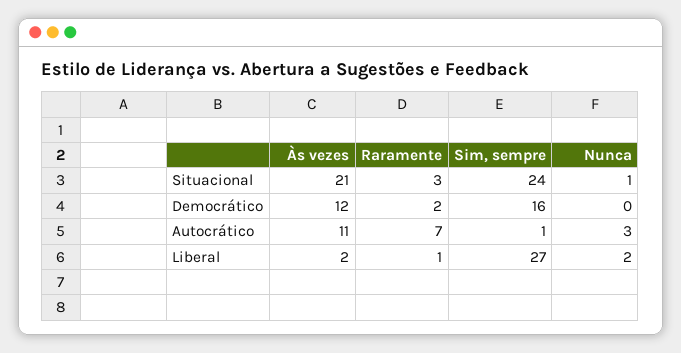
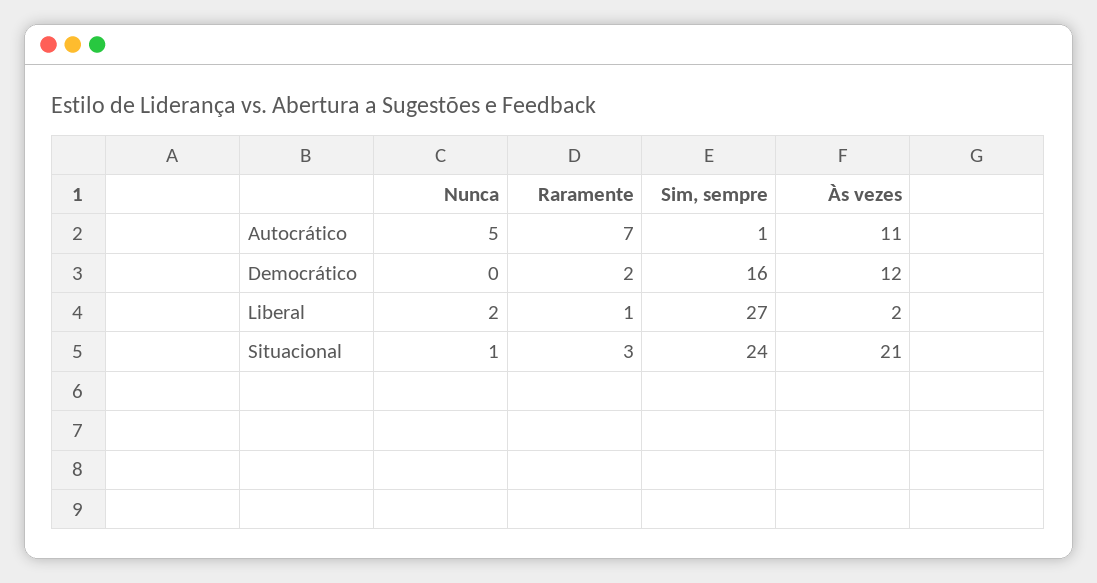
  {
    "Às vezes": {
      "Situacional": 21,
      "Democrático": 12,
      "Autocrático": 11,
      "Liberal": 2
    },
    "Raramente": {
      "Situacional": 3,
      "Democrático": 2,
      "Autocrático": 7,
      "Liberal": 1
    },
    "Sim, sempre": {
      "Situacional": 24,
      "Democrático": 16,
      "Autocrático": 1,
      "Liberal": 27
    },
    "Nunca": {
      "Situacional": 1,
      "Democrático": 0,
-     "Autocrático": 3,
+     "Autocrático": 5,
      "Liberal": 2
    }
  }

